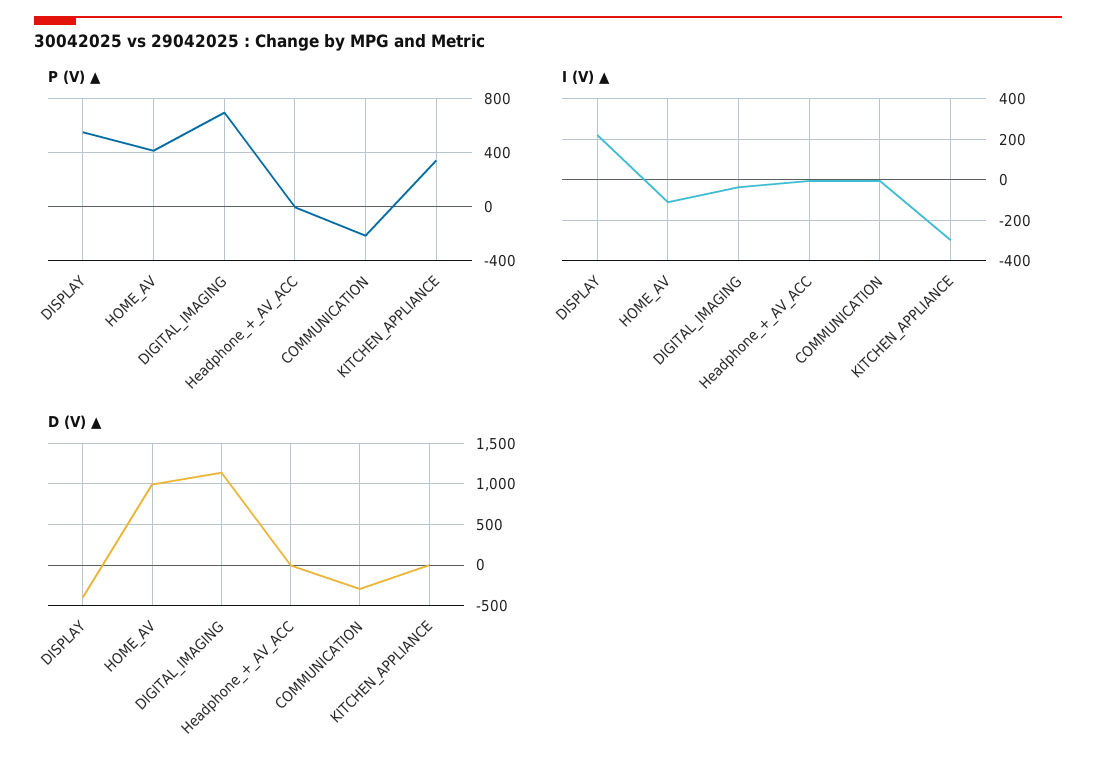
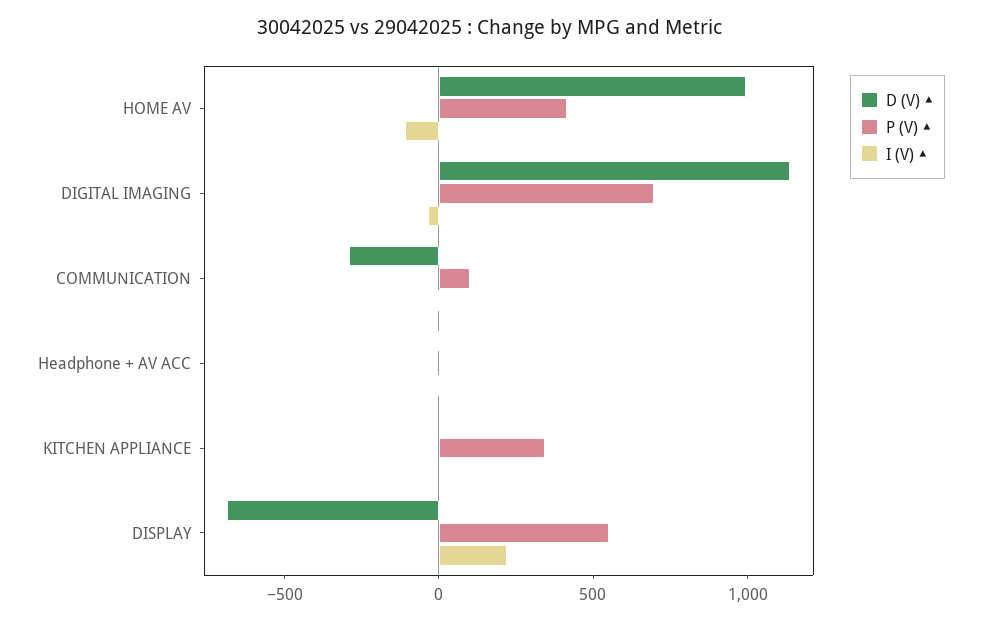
  {
    "P (V) ▲": {
      "DISPLAY": 550,
      "HOME_AV": 400,
      "DIGITAL_IMAGING": 700,
      "Headphone_+_AV_ACC": 0,
-     "COMMUNICATION": -200,
+     "COMMUNICATION": 100,
      "KITCHEN_APPLIANCE": 350
    },
    "I (V) ▲": {
      "DISPLAY": 200,
      "HOME_AV": -100,
      "DIGITAL_IMAGING": -50,
      "Headphone_+_AV_ACC": 0,
      "COMMUNICATION": 0,
-     "KITCHEN_APPLIANCE": -300
+     "KITCHEN_APPLIANCE": 0
    },
    "D (V) ▲": {
-     "DISPLAY": -400,
+     "DISPLAY": -700,
      "HOME_AV": 1000,
      "DIGITAL_IMAGING": 1100,
      "Headphone_+_AV_ACC": 0,
      "COMMUNICATION": -300,
      "KITCHEN_APPLIANCE": 0
    }
  }

